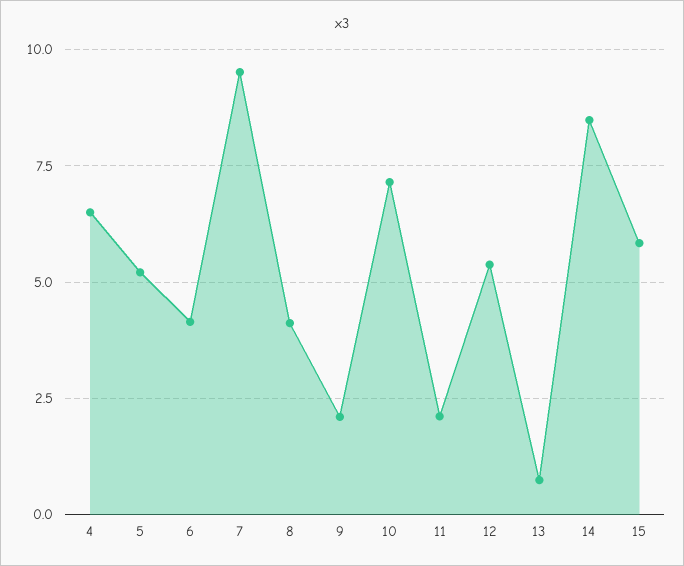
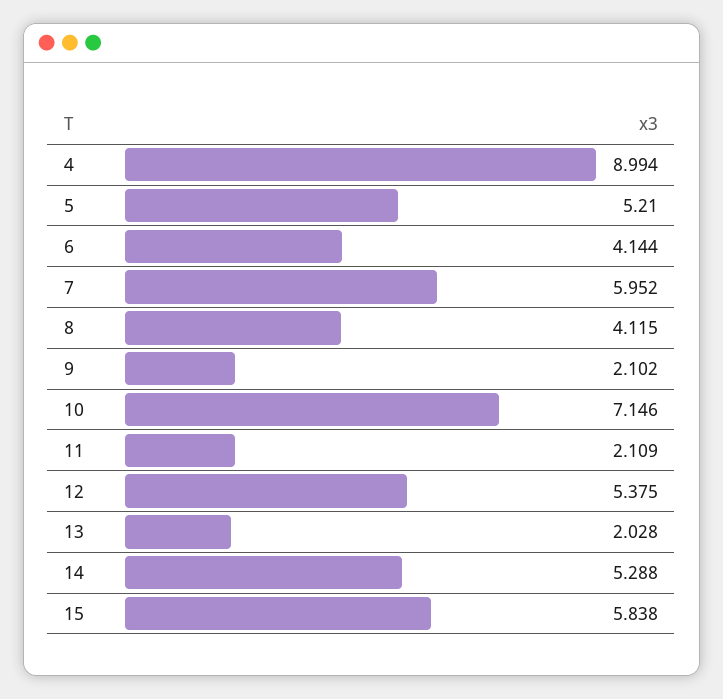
  {
-   "4": 6.5,
+   "4": 8.994,
    "5": 5.21,
    "6": 4.144,
-   "7": 9.5,
+   "7": 5.952,
    "8": 4.115,
    "9": 2.102,
    "10": 7.146,
    "11": 2.109,
    "12": 5.375,
-   "13": 0.75,
+   "13": 2.028,
-   "14": 8.5,
+   "14": 5.288,
    "15": 5.838
  }

